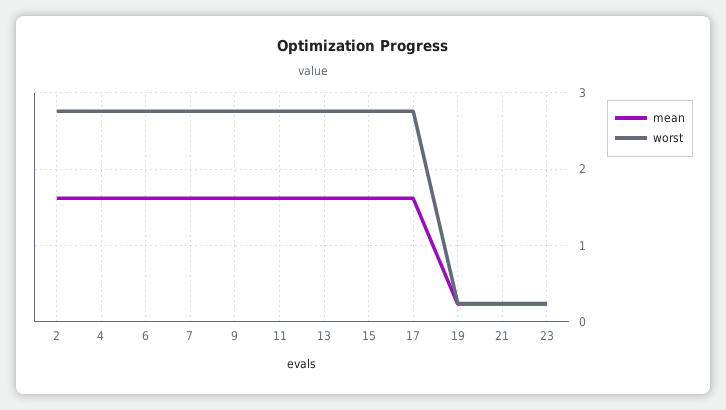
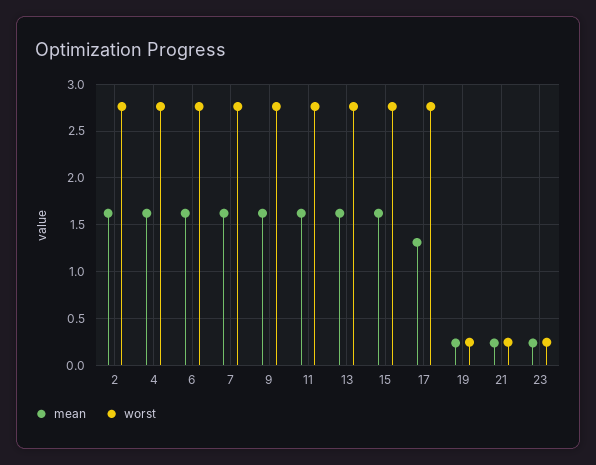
  {
    "mean": {
      "2": 1.6,
      "4": 1.6,
      "6": 1.6,
      "7": 1.6,
      "9": 1.6,
      "11": 1.6,
      "13": 1.6,
      "15": 1.6,
-     "17": 1.6,
+     "17": 1.3,
      "19": 0.2,
      "21": 0.2,
      "23": 0.2
    },
    "worst": {
      "2": 2.8,
      "4": 2.8,
      "6": 2.8,
      "7": 2.8,
      "9": 2.8,
      "11": 2.8,
      "13": 2.8,
      "15": 2.8,
      "17": 2.8,
      "19": 0.2,
      "21": 0.2,
      "23": 0.2
    }
  }

